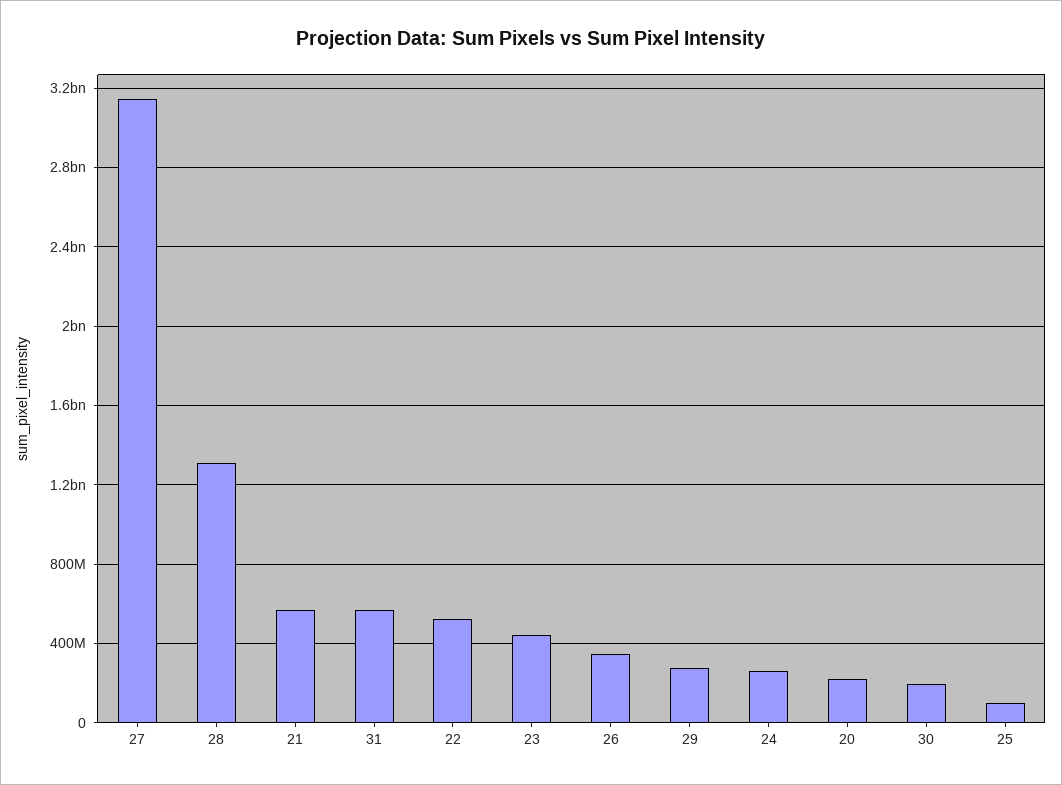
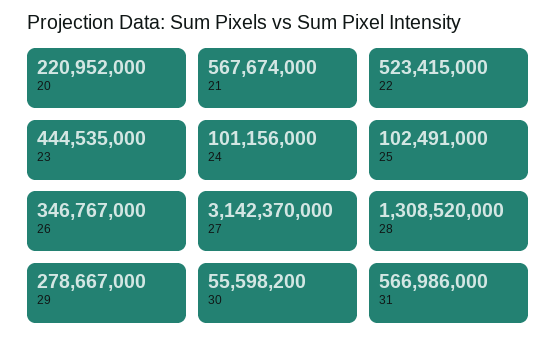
  {
    "27": 3142370000,
    "28": 1308520000,
    "21": 567674000,
    "31": 566986000,
    "22": 523415000,
    "23": 444535000,
    "26": 346767000,
    "29": 278667000,
-   "24": 250000000,
+   "24": 101156000,
    "20": 220952000,
-   "30": 200000000,
+   "30": 55598200,
    "25": 102491000
  }

